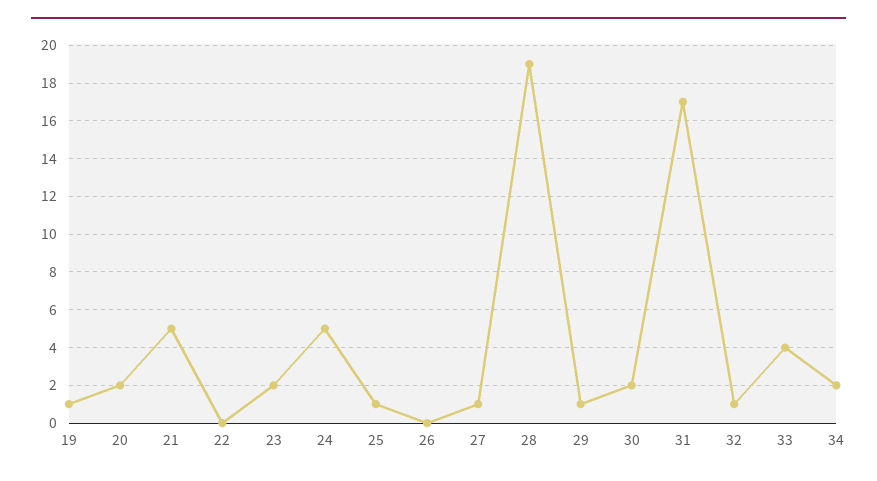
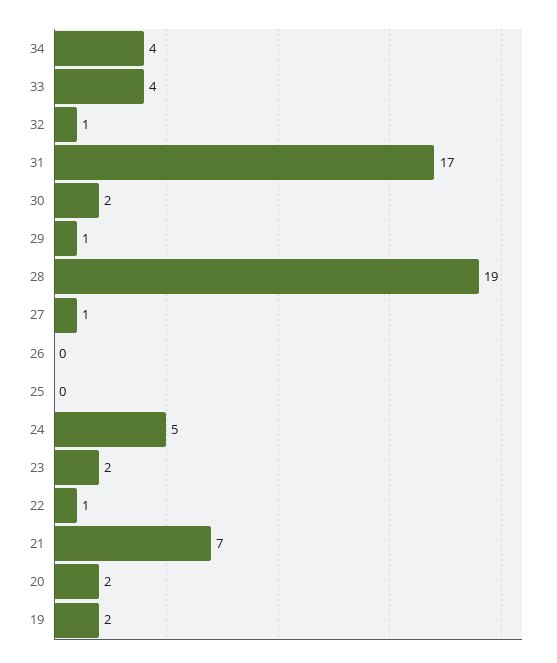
  {
-   "19": 1,
+   "19": 2,
    "20": 2,
-   "21": 5,
+   "21": 7,
-   "22": 0,
+   "22": 1,
    "23": 2,
    "24": 5,
-   "25": 1,
+   "25": 0,
    "26": 0,
    "27": 1,
    "28": 19,
    "29": 1,
    "30": 2,
    "31": 17,
    "32": 1,
    "33": 4,
-   "34": 2
+   "34": 4
  }

